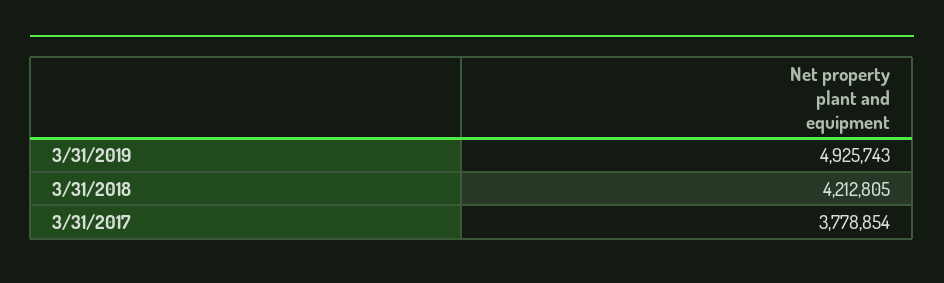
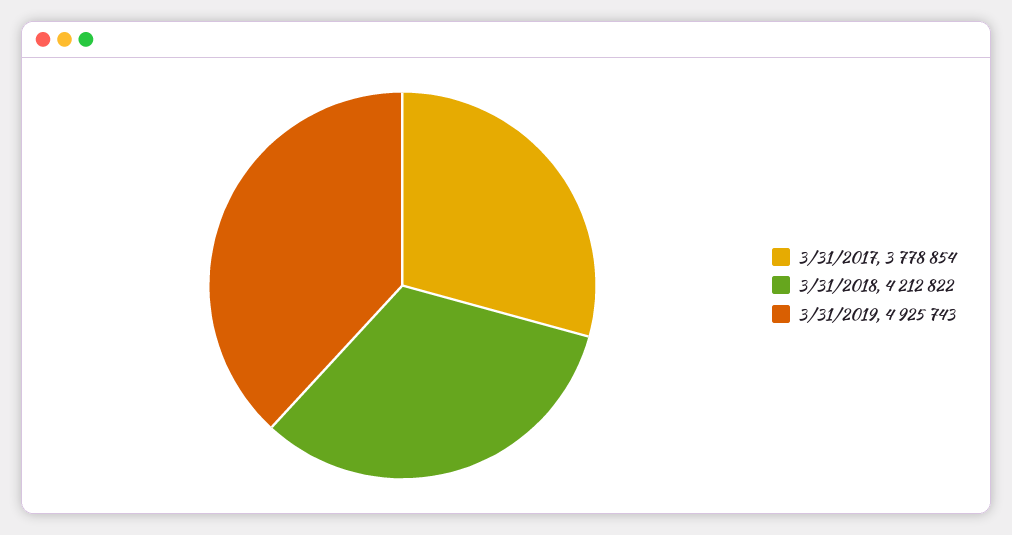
  {
    "3/31/2019": 4925743,
-   "3/31/2018": 4212805,
+   "3/31/2018": 4212822,
    "3/31/2017": 3778854
  }

